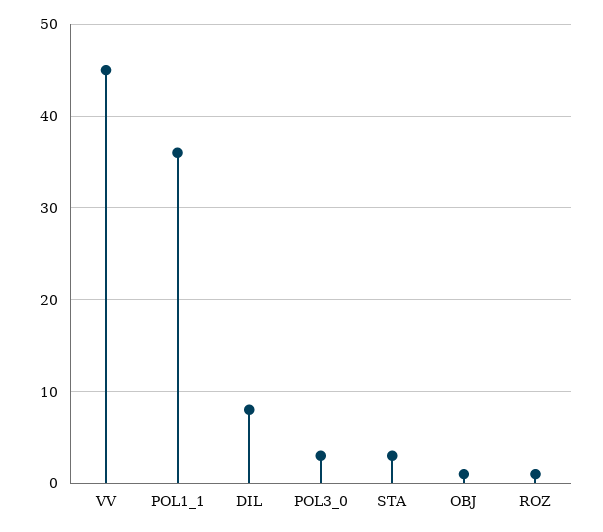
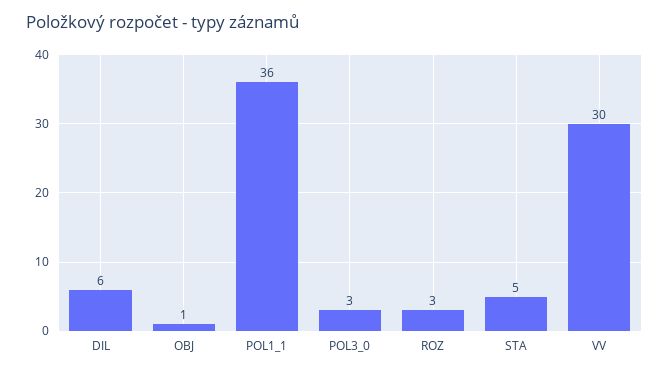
  {
-   "VV": 45,
+   "VV": 30,
    "POL1_1": 36,
-   "DIL": 8,
+   "DIL": 6,
    "POL3_0": 3,
-   "STA": 3,
+   "STA": 5,
    "OBJ": 1,
-   "ROZ": 1
+   "ROZ": 3
  }

